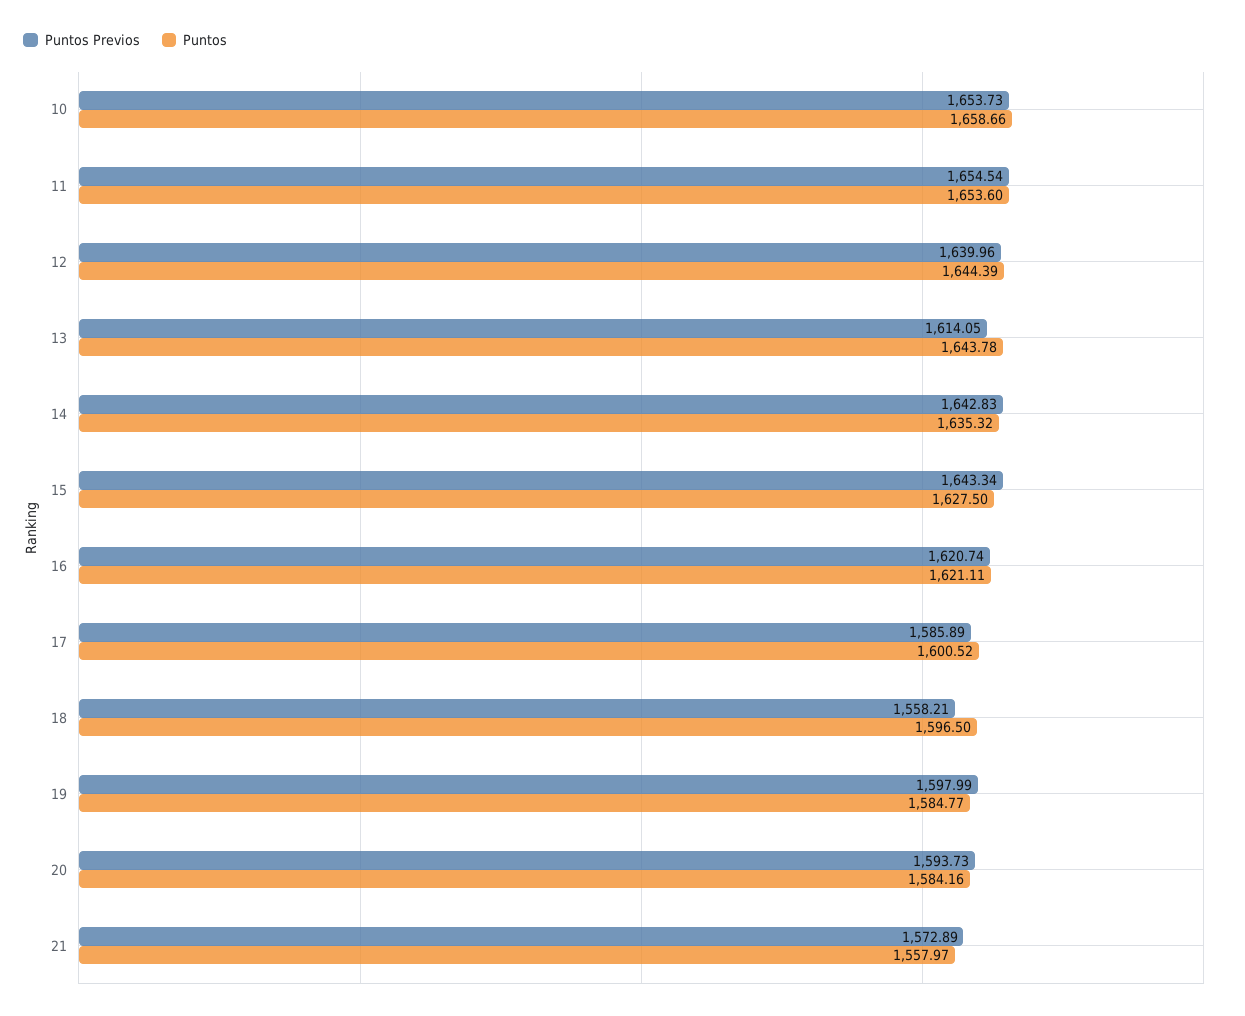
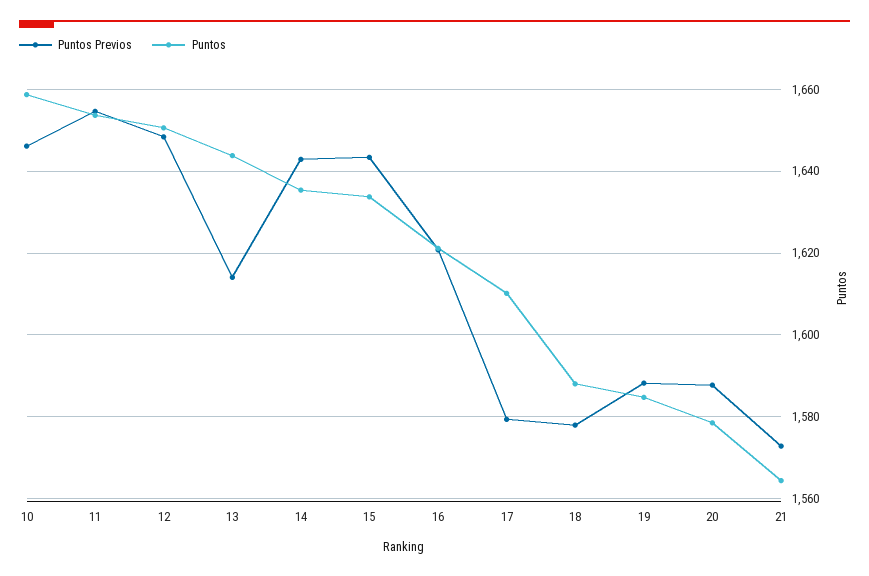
  {
    "Puntos Previos": {
-     "10": 1653.73,
+     "10": 1646,
      "11": 1654.54,
-     "12": 1639.96,
+     "12": 1648,
      "13": 1614.05,
      "14": 1642.83,
      "15": 1643.34,
      "16": 1620.74,
-     "17": 1585.89,
+     "17": 1580,
-     "18": 1558.21,
+     "18": 1578,
-     "19": 1597.99,
+     "19": 1588,
-     "20": 1593.73,
+     "20": 1588,
      "21": 1572.89
    },
    "Puntos": {
      "10": 1658.66,
      "11": 1653.6,
-     "12": 1644.39,
+     "12": 1650,
      "13": 1643.78,
      "14": 1635.32,
-     "15": 1627.5,
+     "15": 1634,
      "16": 1621.11,
-     "17": 1600.52,
+     "17": 1610,
-     "18": 1596.5,
+     "18": 1588,
      "19": 1584.77,
-     "20": 1584.16,
+     "20": 1578,
-     "21": 1557.97
+     "21": 1564
    }
  }

